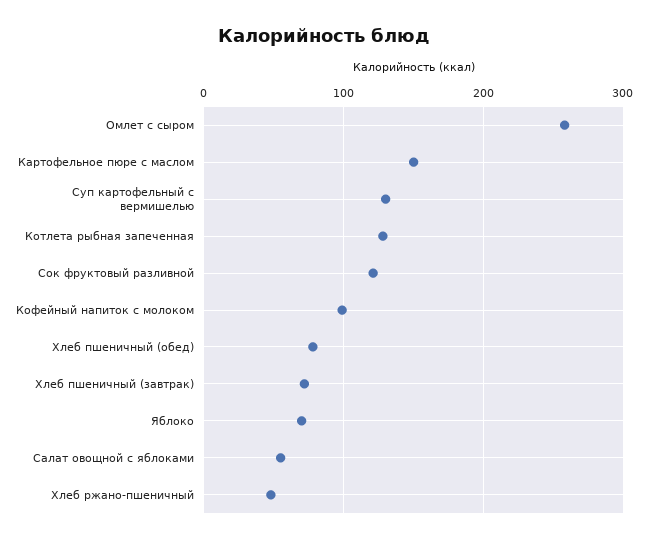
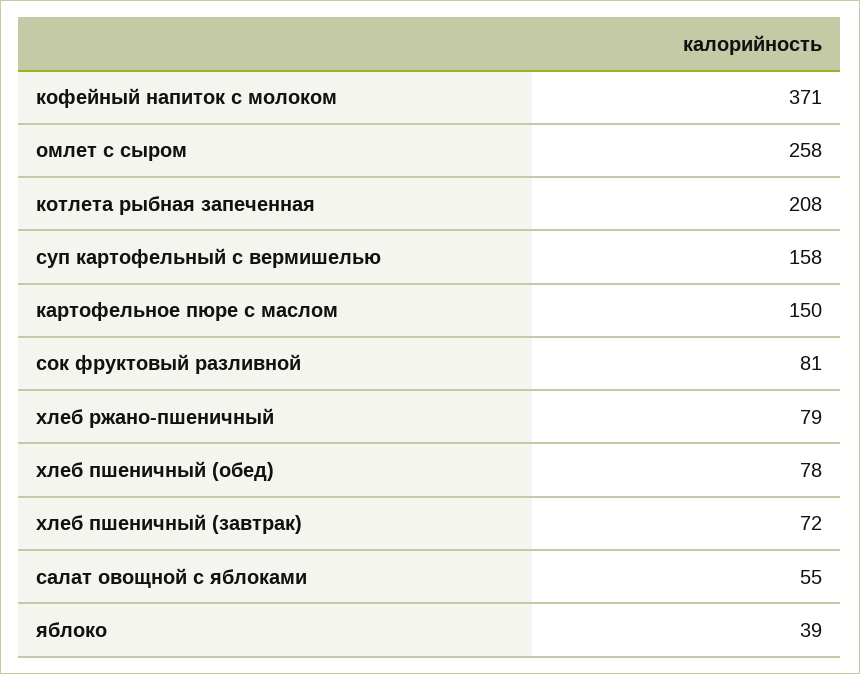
  {
    "Омлет с сыром": 258,
    "Картофельное пюре с маслом": 150,
-   "Суп картофельный с вермишелью": 130,
+   "Суп картофельный с вермишелью": 158,
-   "Котлета рыбная запеченная": 130,
+   "Котлета рыбная запеченная": 208,
-   "Сок фруктовый разливной": 120,
+   "Сок фруктовый разливной": 81,
-   "Кофейный напиток с молоком": 100,
+   "Кофейный напиток с молоком": 371,
    "Хлеб пшеничный (обед)": 78,
    "Хлеб пшеничный (завтрак)": 72,
-   "Яблоко": 70,
+   "Яблоко": 39,
    "Салат овощной с яблоками": 55,
-   "Хлеб ржано-пшеничный": 50
+   "Хлеб ржано-пшеничный": 79
  }

